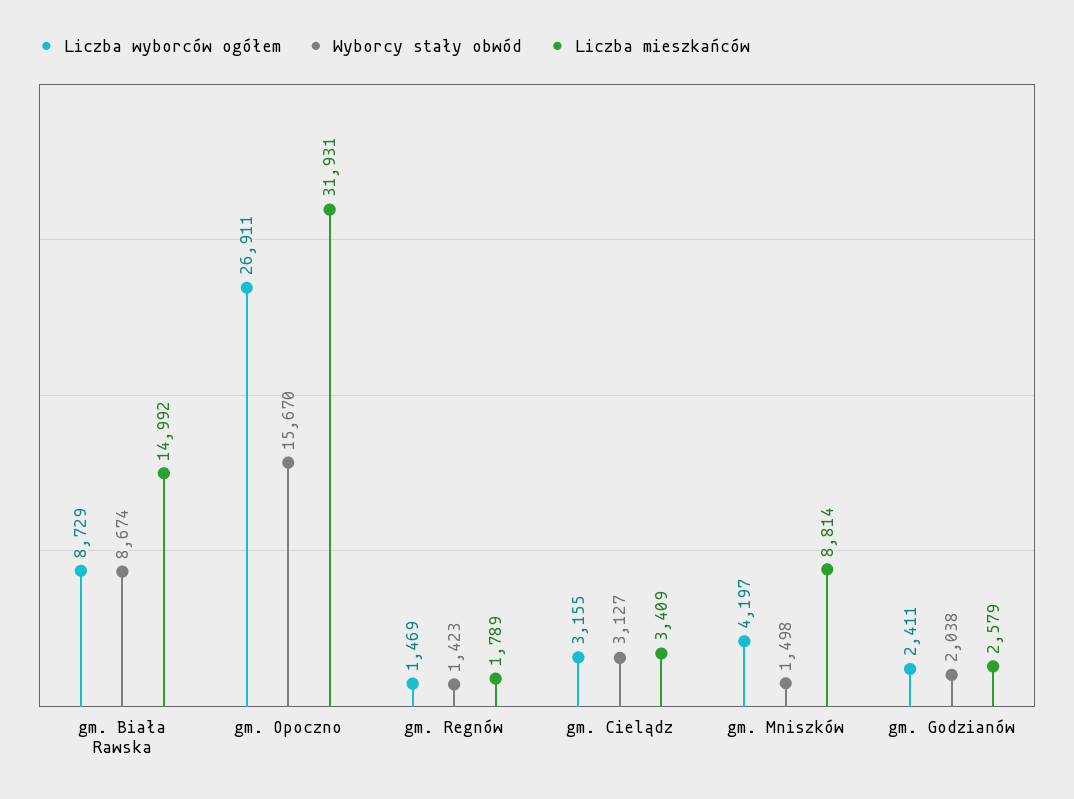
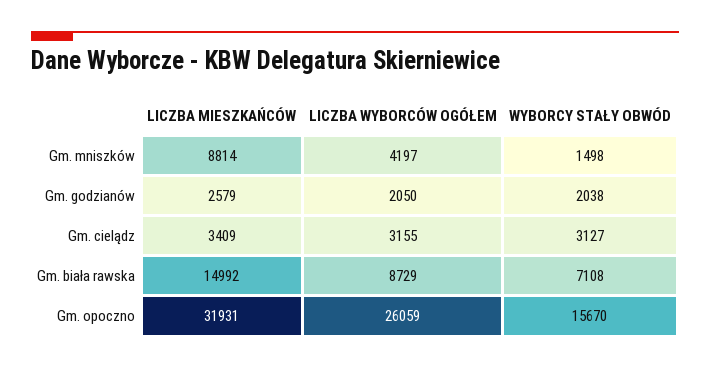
  {
    "Liczba wyborców ogółem": {
      "gm. Biała Rawska": 8729,
-     "gm. Opoczno": 26911,
+     "gm. Opoczno": 26059,
-     "gm. Regnów": 1469,
      "gm. Cielądz": 3155,
      "gm. Mniszków": 4197,
-     "gm. Godzianów": 2411
+     "gm. Godzianów": 2050
    },
    "Wyborcy stały obwód": {
-     "gm. Biała Rawska": 8674,
+     "gm. Biała Rawska": 7108,
      "gm. Opoczno": 15670,
-     "gm. Regnów": 1423,
      "gm. Cielądz": 3127,
      "gm. Mniszków": 1498,
      "gm. Godzianów": 2038
    },
    "Liczba mieszkańców": {
      "gm. Biała Rawska": 14992,
      "gm. Opoczno": 31931,
-     "gm. Regnów": 1789,
      "gm. Cielądz": 3409,
      "gm. Mniszków": 8814,
      "gm. Godzianów": 2579
    }
  }

